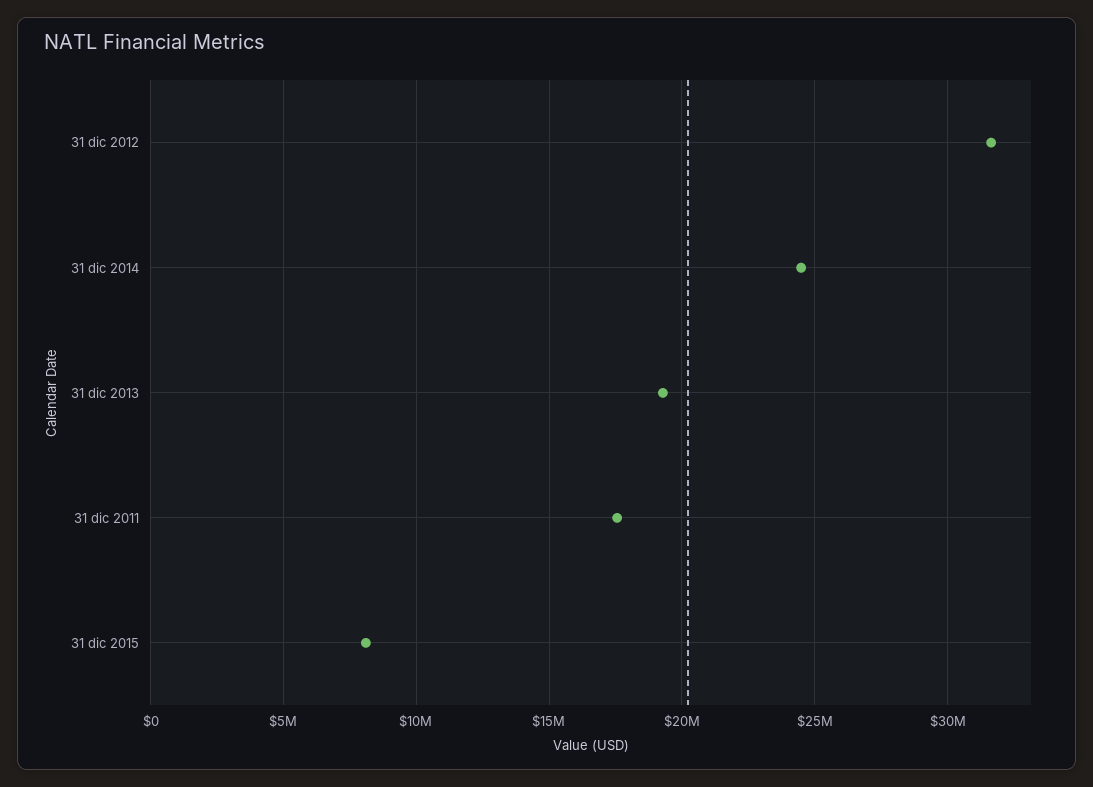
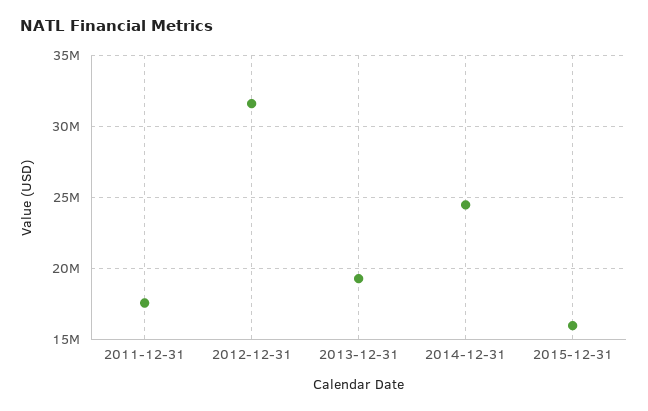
  {
    "31 dic 2012": 31500000,
    "31 dic 2014": 24500000,
    "31 dic 2013": 19500000,
    "31 dic 2011": 17500000,
-   "31 dic 2015": 8000000
+   "31 dic 2015": 16000000
  }

